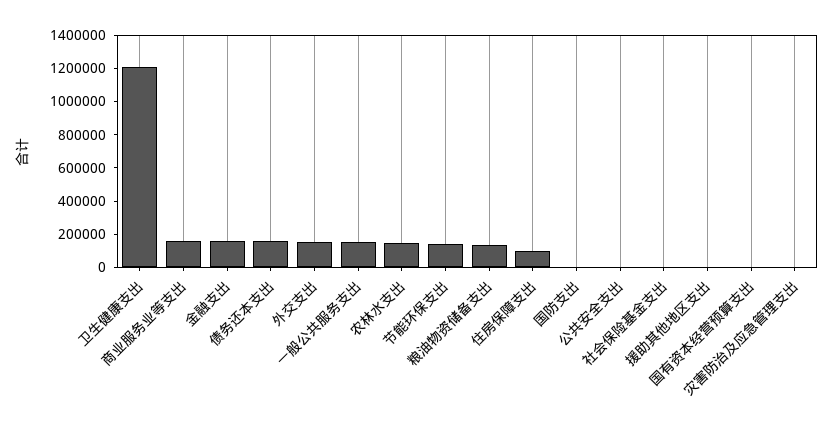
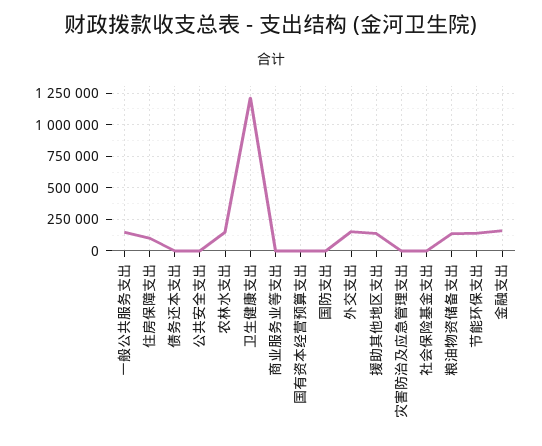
  {
    "卫生健康支出": 1200000,
-   "商业服务业等支出": 150000,
+   "商业服务业等支出": 0,
    "金融支出": 150000,
-   "债务还本支出": 150000,
+   "债务还本支出": 0,
    "外交支出": 150000,
    "一般公共服务支出": 150000,
    "农林水支出": 150000,
    "节能环保支出": 150000,
    "粮油物资储备支出": 150000,
    "住房保障支出": 100000,
    "国防支出": 0,
    "公共安全支出": 0,
    "社会保险基金支出": 0,
-   "援助其他地区支出": 0,
+   "援助其他地区支出": 150000,
    "国有资本经营预算支出": 0,
    "灾害防治及应急管理支出": 0
  }

